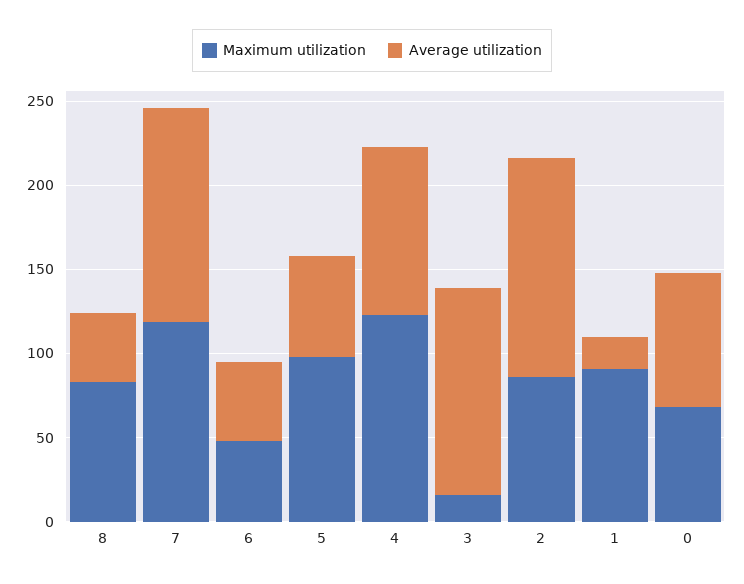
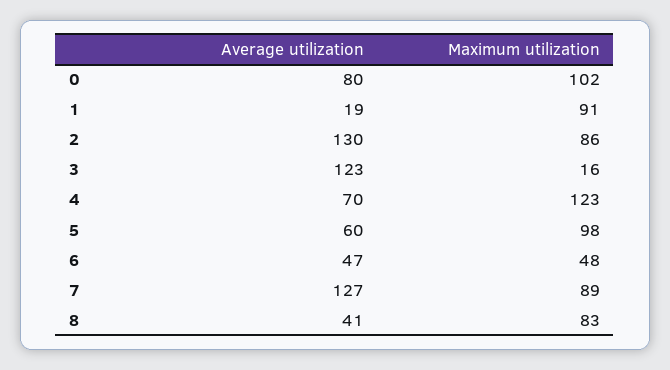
  {
    "Maximum utilization": {
      "8": 83,
-     "7": 120,
+     "7": 89,
      "6": 48,
      "5": 98,
      "4": 123,
      "3": 16,
      "2": 86,
      "1": 91,
-     "0": 70
+     "0": 102
    },
    "Average utilization": {
      "8": 41,
      "7": 127,
      "6": 47,
      "5": 60,
-     "4": 100,
+     "4": 70,
      "3": 123,
      "2": 130,
      "1": 19,
      "0": 80
    }
  }

